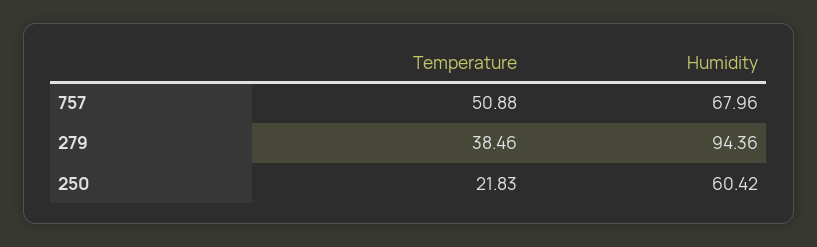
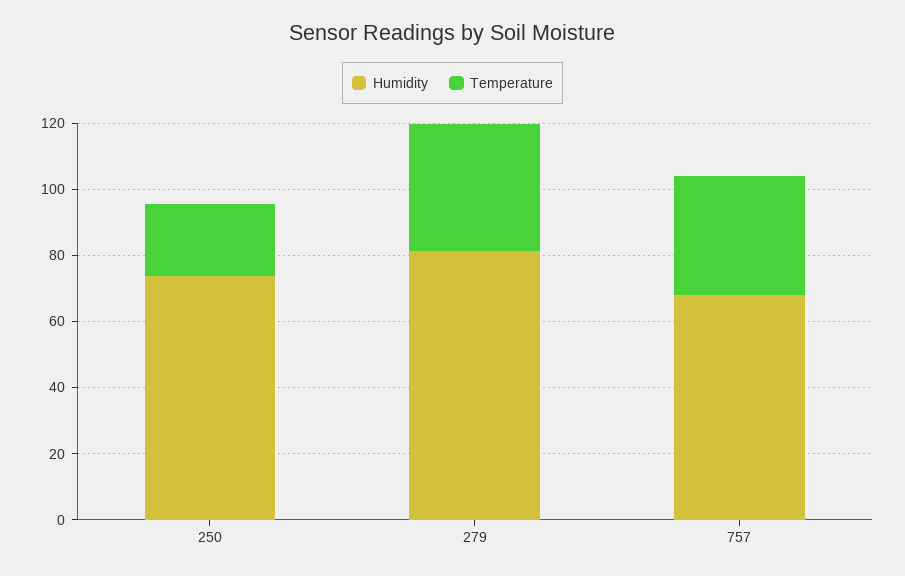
  {
    "Temperature": {
-     "757": 50.88,
+     "757": 35,
      "279": 38.46,
      "250": 21.83
    },
    "Humidity": {
      "757": 67.96,
-     "279": 94.36,
+     "279": 80,
-     "250": 60.42
+     "250": 75
    }
  }

